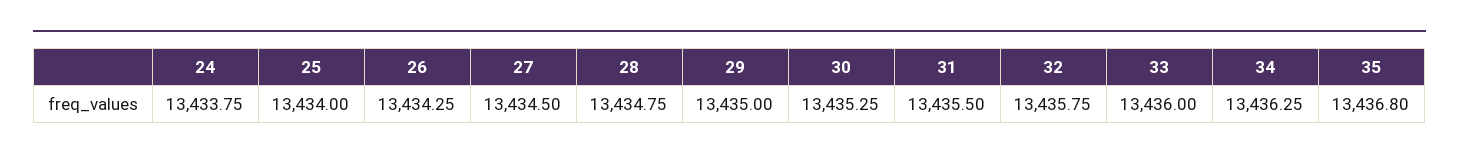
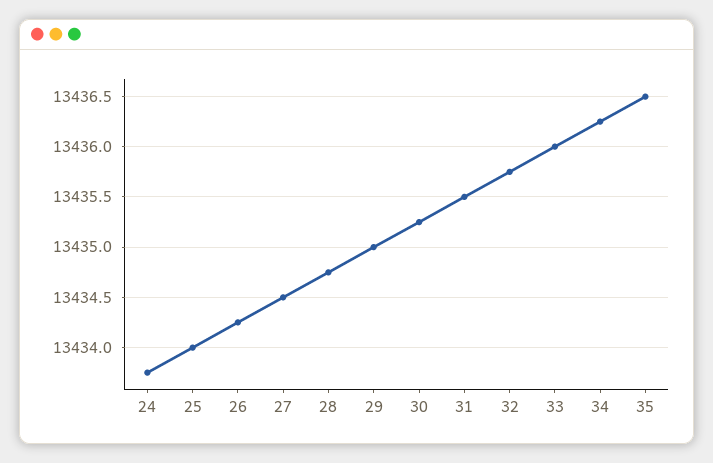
  {
    "24": 13433.75,
    "25": 13434,
    "26": 13434.25,
    "27": 13434.5,
    "28": 13434.75,
    "29": 13435,
    "30": 13435.25,
    "31": 13435.5,
    "32": 13435.75,
    "33": 13436,
    "34": 13436.25,
-   "35": 13436.8
+   "35": 13436.5
  }

